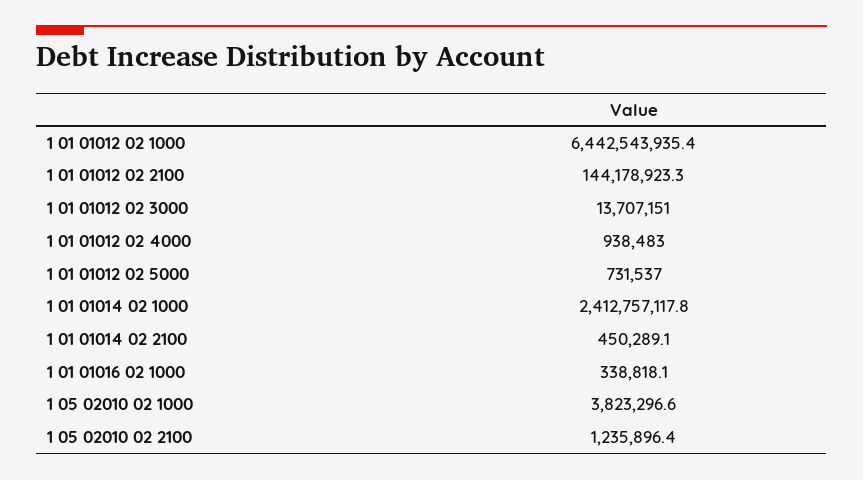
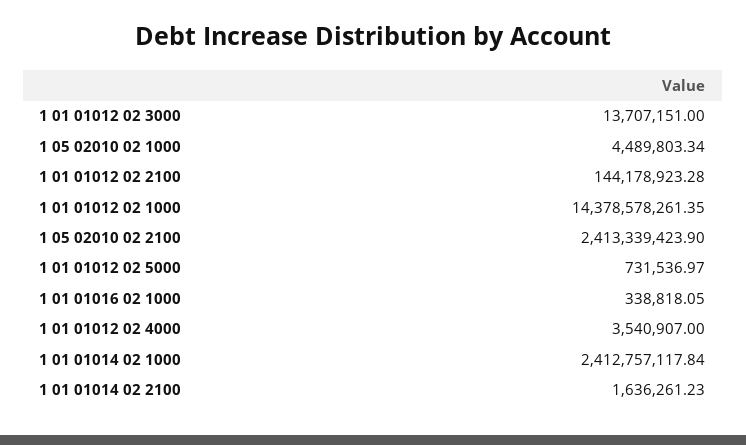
  {
-   "1 01 01012 02 1000": 6442543935.4,
+   "1 01 01012 02 1000": 14378578261.35,
    "1 01 01012 02 2100": 144178923.28,
    "1 01 01012 02 3000": 13707151,
-   "1 01 01012 02 4000": 938483,
+   "1 01 01012 02 4000": 3540907,
    "1 01 01012 02 5000": 731536.97,
    "1 01 01014 02 1000": 2412757117.84,
-   "1 01 01014 02 2100": 450289.1,
+   "1 01 01014 02 2100": 1636261.23,
    "1 01 01016 02 1000": 338818.05,
-   "1 05 02010 02 1000": 3823296.6,
+   "1 05 02010 02 1000": 4489803.34,
-   "1 05 02010 02 2100": 1235896.4
+   "1 05 02010 02 2100": 2413339423.9
  }

